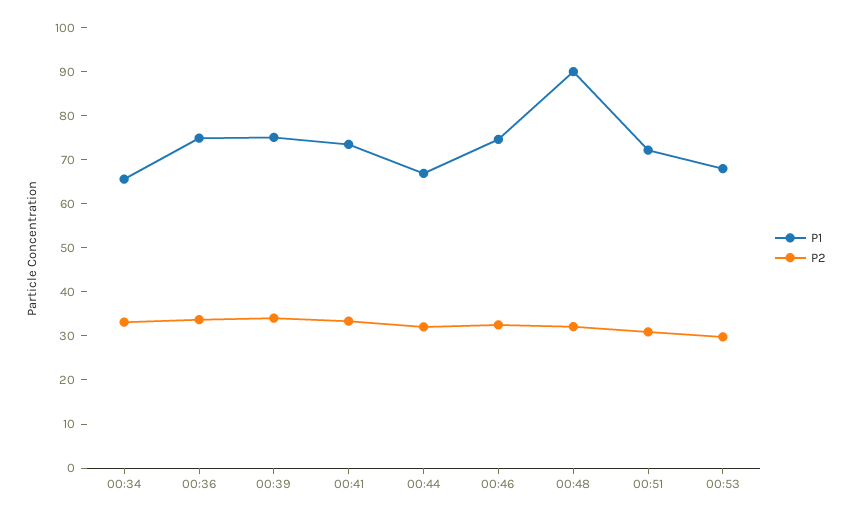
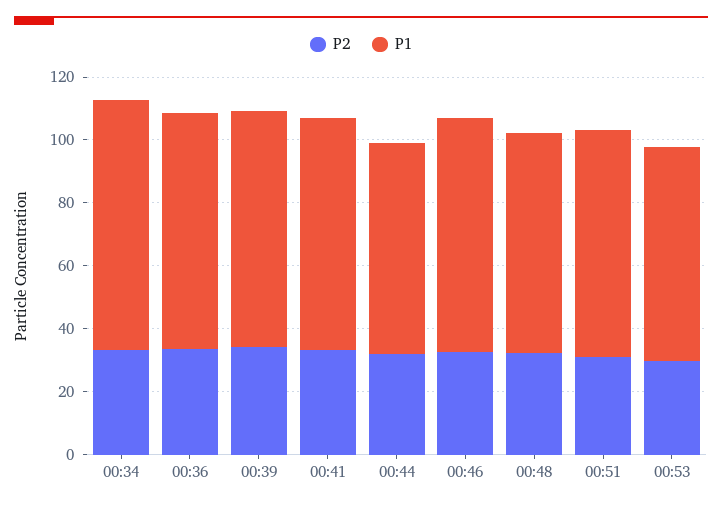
  {
    "P1": {
-     "00:34": 66,
+     "00:34": 80,
      "00:36": 74,
      "00:39": 76,
      "00:41": 74,
      "00:44": 66,
      "00:46": 74,
-     "00:48": 90,
+     "00:48": 70,
      "00:51": 72,
      "00:53": 68
    },
    "P2": {
      "00:34": 34,
      "00:36": 34,
      "00:39": 34,
      "00:41": 34,
      "00:44": 32,
      "00:46": 32,
      "00:48": 32,
      "00:51": 30,
      "00:53": 30
    }
  }

